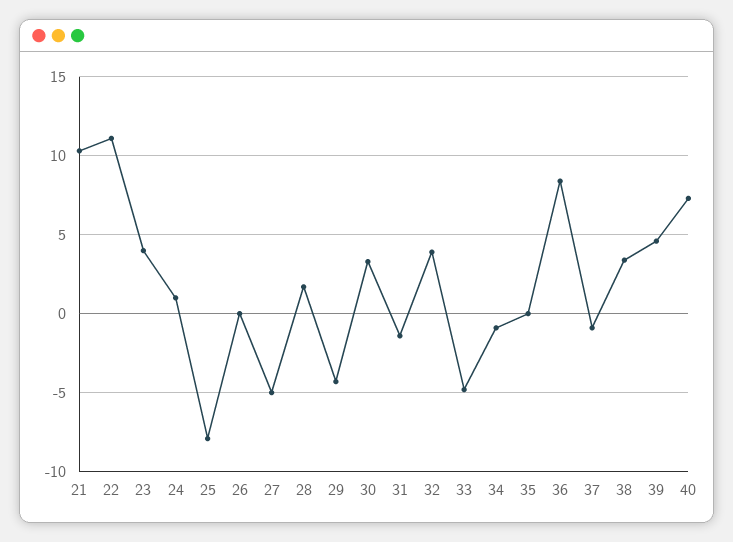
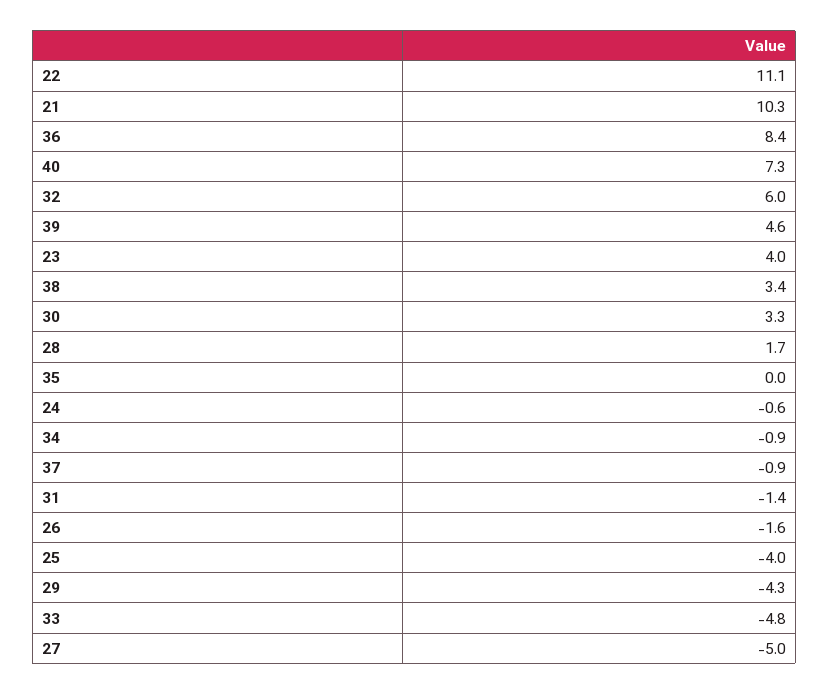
  {
    "21": 10.3,
    "22": 11.1,
    "23": 4,
-   "24": 1,
+   "24": -0.6,
-   "25": -8,
+   "25": -4,
-   "26": 0,
+   "26": -1.6,
    "27": -5,
    "28": 1.7,
    "29": -4.3,
    "30": 3.3,
    "31": -1.4,
-   "32": 4,
+   "32": 6,
    "33": -4.8,
    "34": -0.9,
    "35": 0,
    "36": 8.4,
    "37": -0.9,
    "38": 3.4,
    "39": 4.6,
    "40": 7.3
  }

